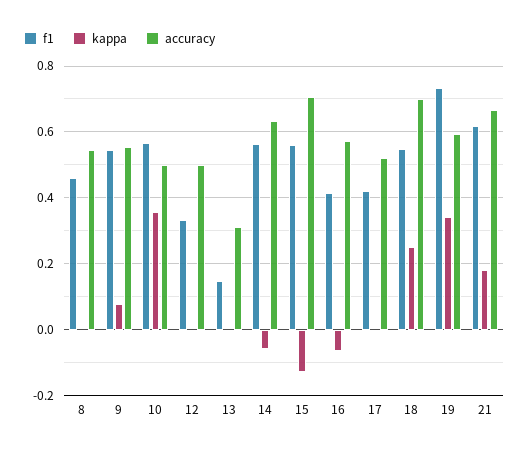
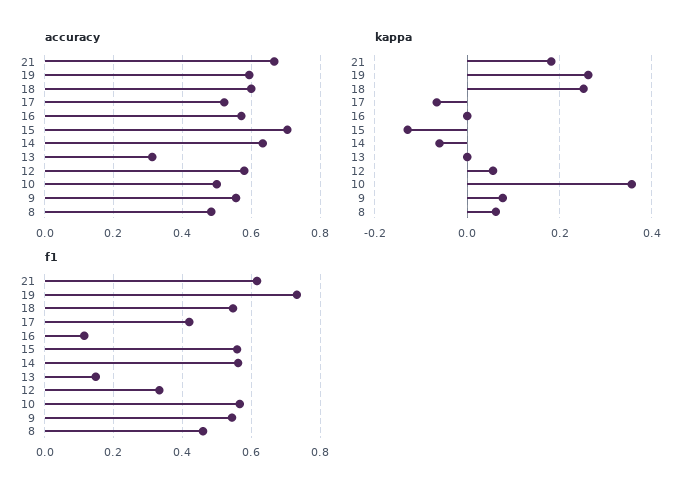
  {
    "f1": {
      "8": 0.46,
      "9": 0.54,
      "10": 0.56,
      "12": 0.34,
      "13": 0.14,
      "14": 0.56,
      "15": 0.56,
-     "16": 0.42,
+     "16": 0.12,
      "17": 0.42,
      "18": 0.54,
      "19": 0.74,
      "21": 0.62
    },
    "kappa": {
-     "8": 0,
+     "8": 0.06,
      "9": 0.08,
      "10": 0.36,
-     "12": 0,
+     "12": 0.06,
      "13": 0,
      "14": -0.06,
      "15": -0.12,
-     "16": -0.06,
+     "16": 0,
-     "17": 0,
+     "17": -0.06,
      "18": 0.26,
-     "19": 0.34,
+     "19": 0.26,
      "21": 0.18
    },
    "accuracy": {
-     "8": 0.54,
+     "8": 0.48,
      "9": 0.56,
      "10": 0.5,
-     "12": 0.5,
+     "12": 0.58,
      "13": 0.32,
      "14": 0.64,
      "15": 0.7,
      "16": 0.58,
      "17": 0.52,
-     "18": 0.7,
+     "18": 0.6,
      "19": 0.6,
      "21": 0.66
    }
  }

